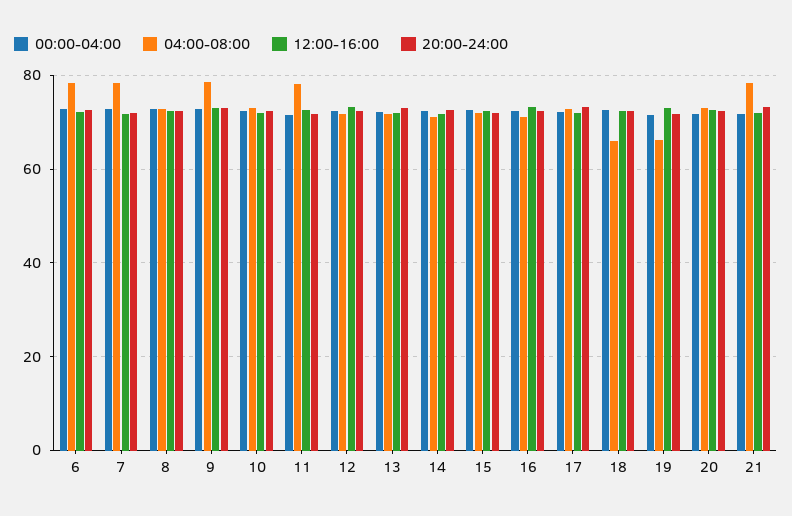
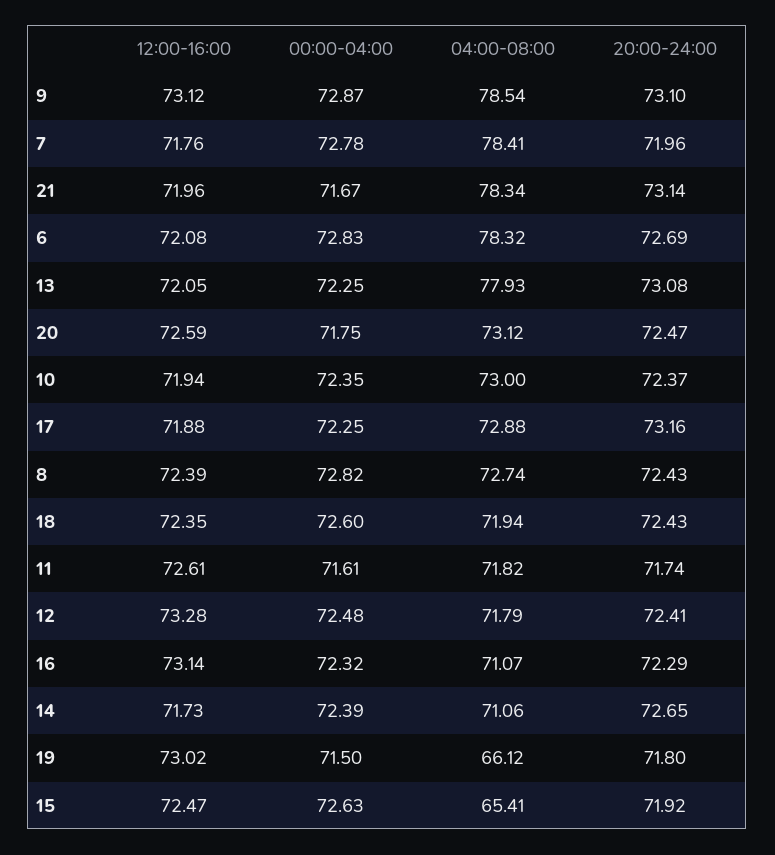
  {
    "00:00-04:00": {
      "6": 72.83,
      "7": 72.78,
      "8": 72.82,
      "9": 72.87,
      "10": 72.35,
      "11": 71.61,
      "12": 72.48,
      "13": 72.25,
      "14": 72.39,
      "15": 72.63,
      "16": 72.32,
      "17": 72.25,
      "18": 72.6,
      "19": 71.5,
      "20": 71.75,
      "21": 71.67
    },
    "04:00-08:00": {
      "6": 78.32,
      "7": 78.41,
      "8": 72.74,
      "9": 78.54,
      "10": 73,
-     "11": 78,
+     "11": 71.82,
      "12": 71.79,
-     "13": 72,
+     "13": 77.93,
      "14": 71.06,
-     "15": 72,
+     "15": 65.41,
      "16": 71.07,
      "17": 72.88,
-     "18": 66,
+     "18": 71.94,
      "19": 66.12,
      "20": 73.12,
      "21": 78.34
    },
    "12:00-16:00": {
      "6": 72.08,
      "7": 71.76,
      "8": 72.39,
      "9": 73.12,
      "10": 71.94,
      "11": 72.61,
      "12": 73.28,
      "13": 72.05,
      "14": 71.73,
      "15": 72.47,
      "16": 73.14,
      "17": 71.88,
      "18": 72.35,
      "19": 73.02,
      "20": 72.59,
      "21": 71.96
    },
    "20:00-24:00": {
      "6": 72.69,
      "7": 71.96,
      "8": 72.43,
      "9": 73.1,
      "10": 72.37,
      "11": 71.74,
      "12": 72.41,
      "13": 73.08,
      "14": 72.65,
      "15": 71.92,
      "16": 72.29,
      "17": 73.16,
      "18": 72.43,
      "19": 71.8,
      "20": 72.47,
      "21": 73.14
    }
  }

